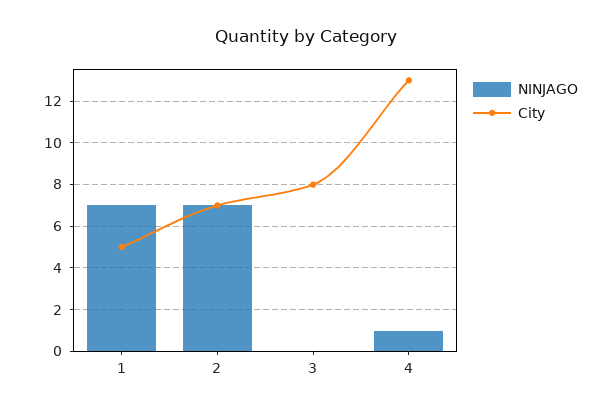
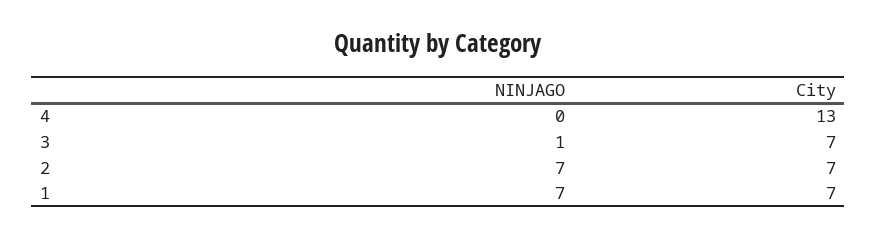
  {
    "NINJAGO": {
      "1": 7,
      "2": 7,
-     "3": 0,
+     "3": 1,
-     "4": 1
+     "4": 0
    },
    "City": {
-     "1": 5,
+     "1": 7,
      "2": 7,
-     "3": 8,
+     "3": 7,
      "4": 13
    }
  }

